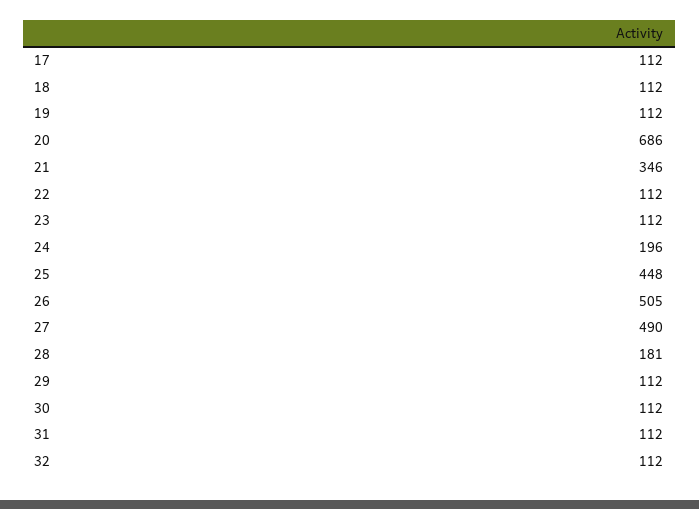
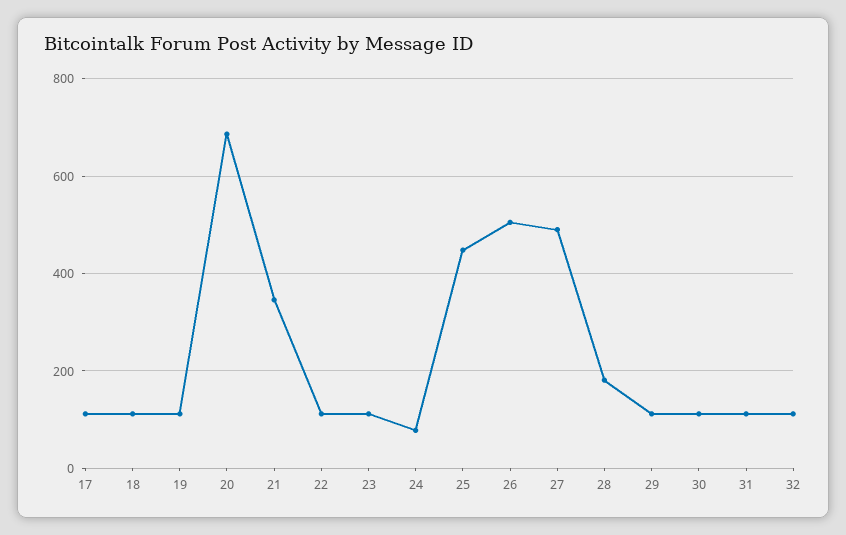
  {
    "17": 112,
    "18": 112,
    "19": 112,
    "20": 686,
    "21": 346,
    "22": 112,
    "23": 112,
-   "24": 196,
+   "24": 80,
    "25": 448,
    "26": 505,
    "27": 490,
    "28": 181,
    "29": 112,
    "30": 112,
    "31": 112,
    "32": 112
  }

